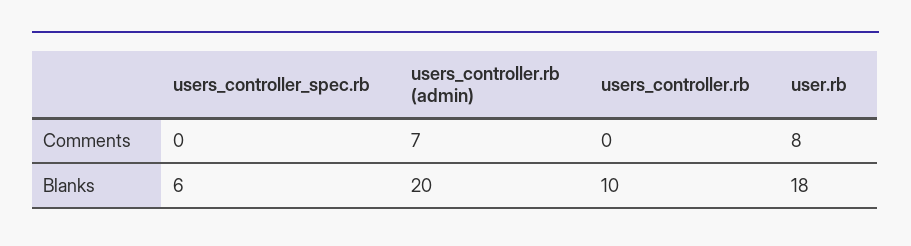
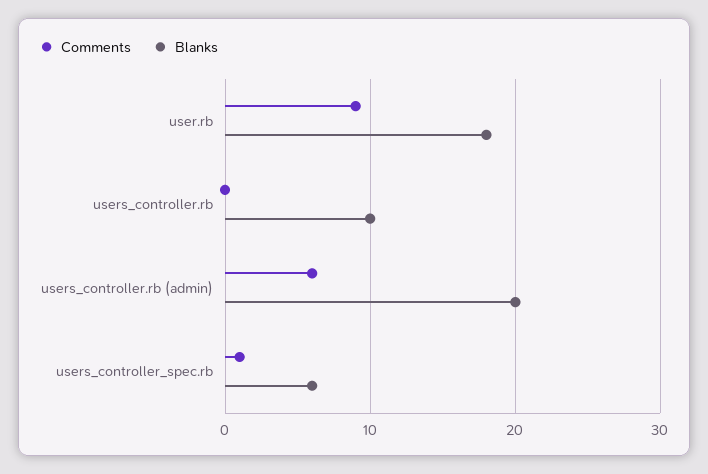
  {
    "Comments": {
-     "users_controller_spec.rb": 0,
+     "users_controller_spec.rb": 1,
-     "users_controller.rb (admin)": 7,
+     "users_controller.rb (admin)": 6,
      "users_controller.rb": 0,
-     "user.rb": 8
+     "user.rb": 9
    },
    "Blanks": {
      "users_controller_spec.rb": 6,
      "users_controller.rb (admin)": 20,
      "users_controller.rb": 10,
      "user.rb": 18
    }
  }

